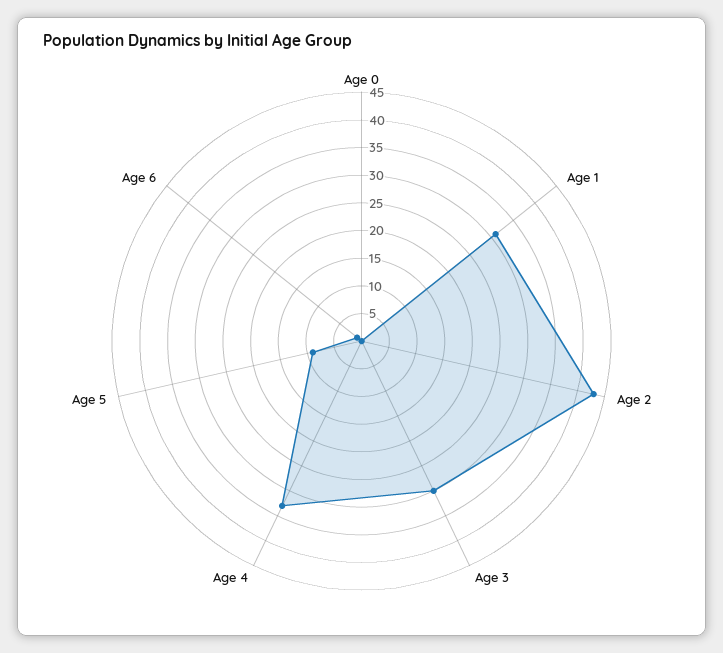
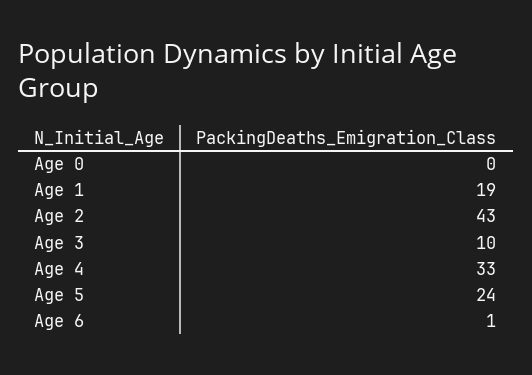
  {
    "Age 0": 0,
-   "Age 1": 30,
+   "Age 1": 19,
    "Age 2": 43,
-   "Age 3": 30,
+   "Age 3": 10,
    "Age 4": 33,
-   "Age 5": 10,
+   "Age 5": 24,
    "Age 6": 1
  }

